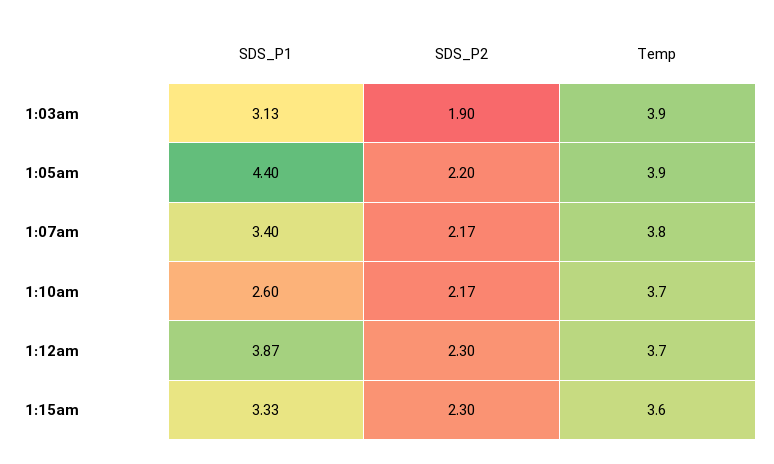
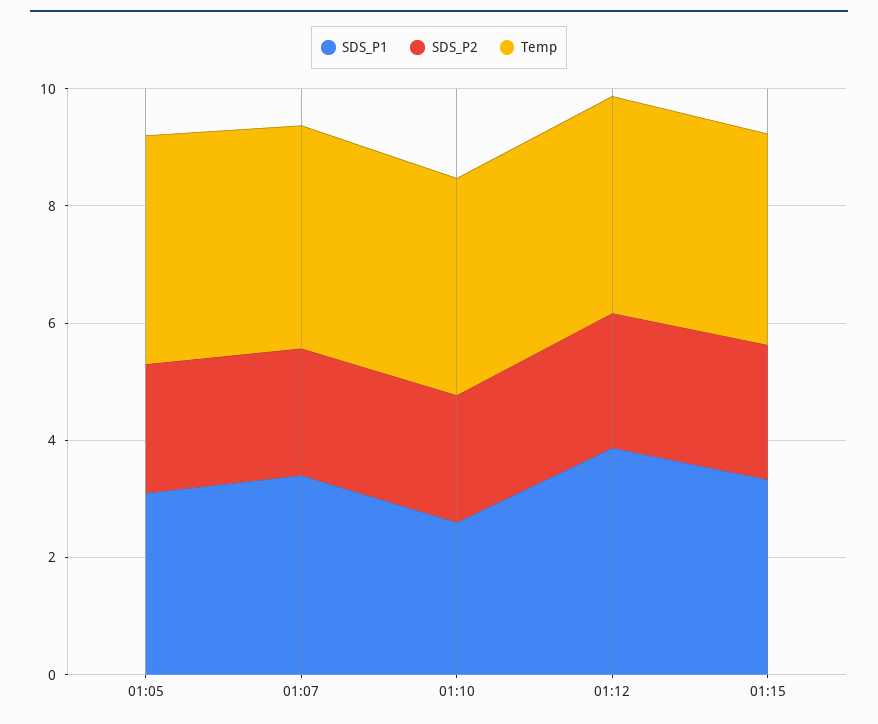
  {
    "SDS_P1": {
-     "1:03am": 3.13,
-     "1:05am": 4.4,
+     "1:05am": 3,
      "1:07am": 3.4,
      "1:10am": 2.6,
      "1:12am": 3.87,
      "1:15am": 3.33
    },
    "SDS_P2": {
-     "1:03am": 1.9,
      "1:05am": 2.2,
      "1:07am": 2.17,
      "1:10am": 2.17,
      "1:12am": 2.3,
      "1:15am": 2.3
    },
    "Temp": {
-     "1:03am": 3.9,
      "1:05am": 3.9,
      "1:07am": 3.8,
      "1:10am": 3.7,
      "1:12am": 3.7,
      "1:15am": 3.6
    }
  }

